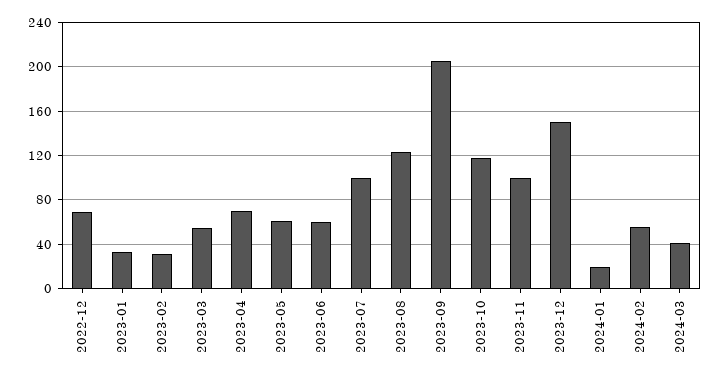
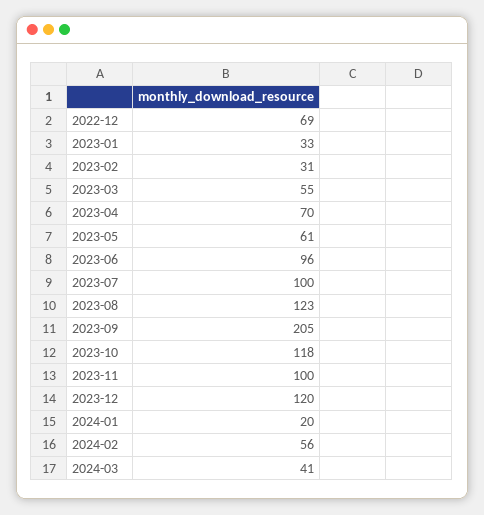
  {
    "2022-12": 69,
    "2023-01": 33,
    "2023-02": 31,
    "2023-03": 55,
    "2023-04": 70,
    "2023-05": 61,
-   "2023-06": 60,
+   "2023-06": 96,
    "2023-07": 100,
    "2023-08": 123,
    "2023-09": 205,
    "2023-10": 118,
    "2023-11": 100,
-   "2023-12": 150,
+   "2023-12": 120,
    "2024-01": 20,
    "2024-02": 56,
    "2024-03": 41
  }

